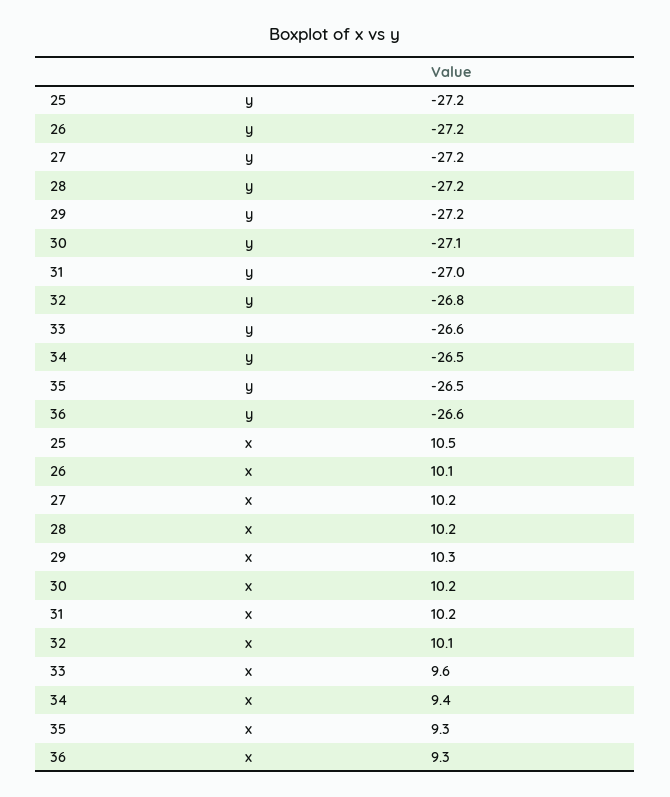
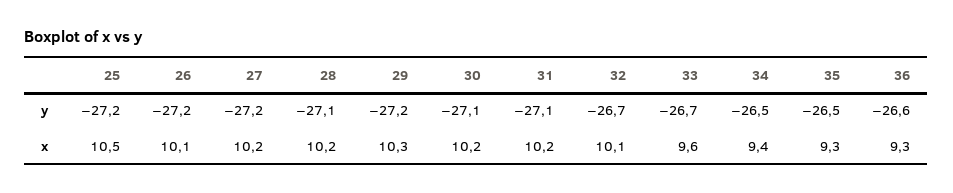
  {
    "25": {
      "y": -27.2,
      "x": 10.5
    },
    "26": {
      "y": -27.2,
      "x": 10.1
    },
    "27": {
      "y": -27.2,
      "x": 10.2
    },
    "28": {
-     "y": -27.2,
+     "y": -27.1,
      "x": 10.2
    },
    "29": {
      "y": -27.2,
      "x": 10.3
    },
    "30": {
      "y": -27.1,
      "x": 10.2
    },
    "31": {
-     "y": -27,
+     "y": -27.1,
      "x": 10.2
    },
    "32": {
-     "y": -26.8,
+     "y": -26.7,
      "x": 10.1
    },
    "33": {
-     "y": -26.6,
+     "y": -26.7,
      "x": 9.6
    },
    "34": {
      "y": -26.5,
      "x": 9.4
    },
    "35": {
      "y": -26.5,
      "x": 9.3
    },
    "36": {
      "y": -26.6,
      "x": 9.3
    }
  }

